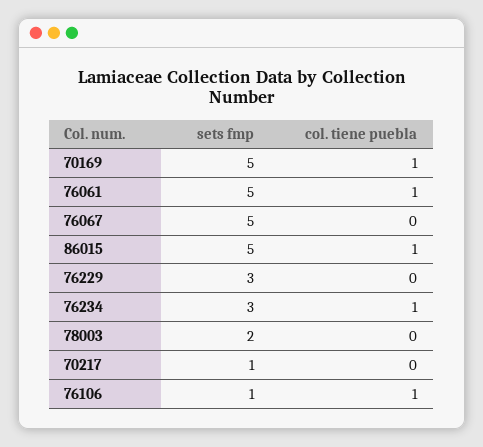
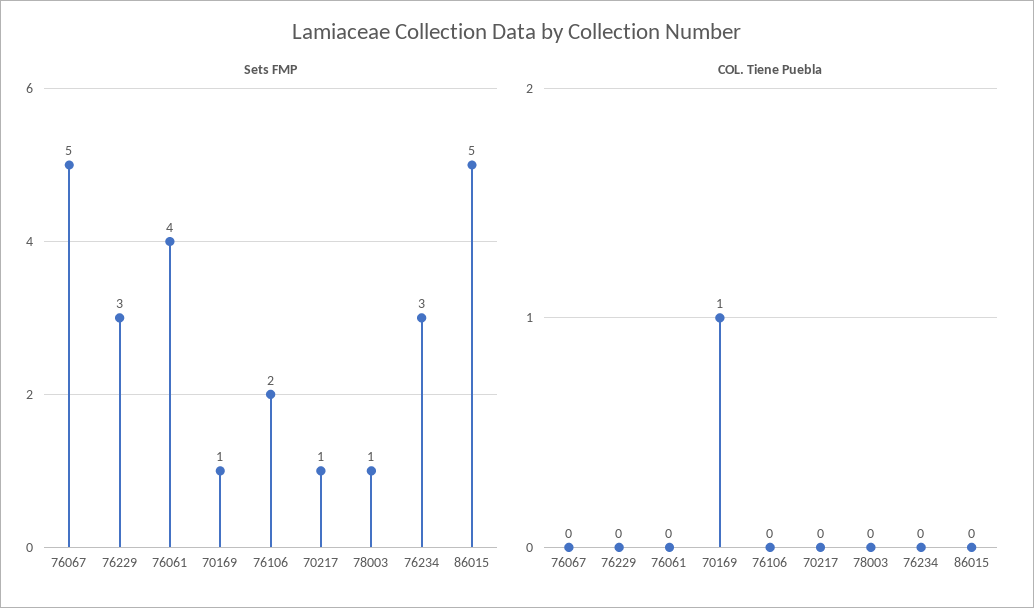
  {
    "sets fmp": {
-     "70169": 5,
+     "70169": 1,
-     "76061": 5,
+     "76061": 4,
      "76067": 5,
      "86015": 5,
      "76229": 3,
      "76234": 3,
-     "78003": 2,
+     "78003": 1,
      "70217": 1,
-     "76106": 1
+     "76106": 2
    },
    "col. tiene puebla": {
      "70169": 1,
-     "76061": 1,
+     "76061": 0,
      "76067": 0,
-     "86015": 1,
+     "86015": 0,
      "76229": 0,
-     "76234": 1,
+     "76234": 0,
      "78003": 0,
      "70217": 0,
-     "76106": 1
+     "76106": 0
    }
  }

